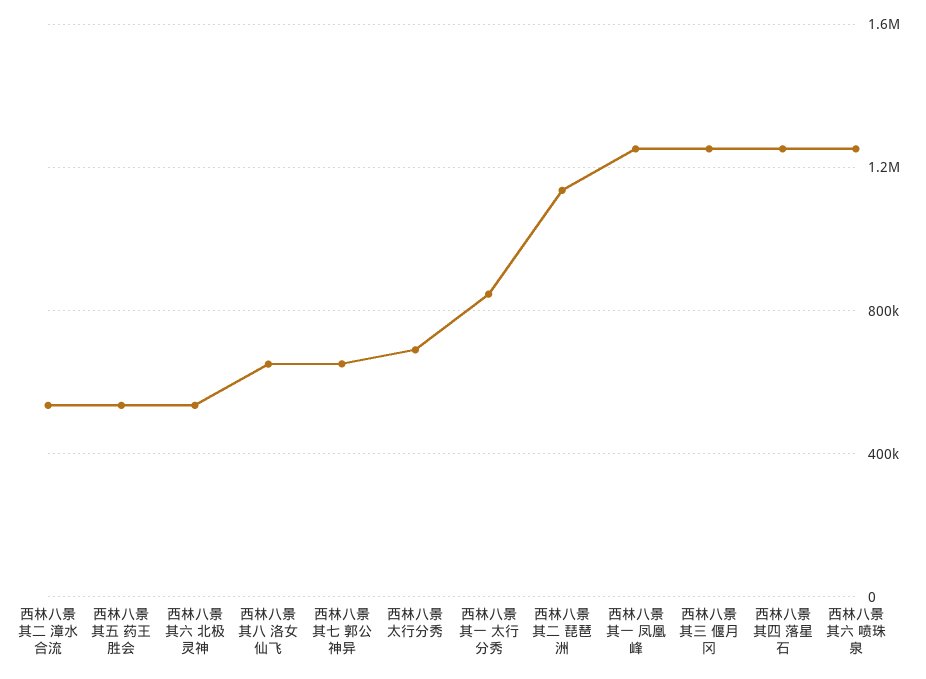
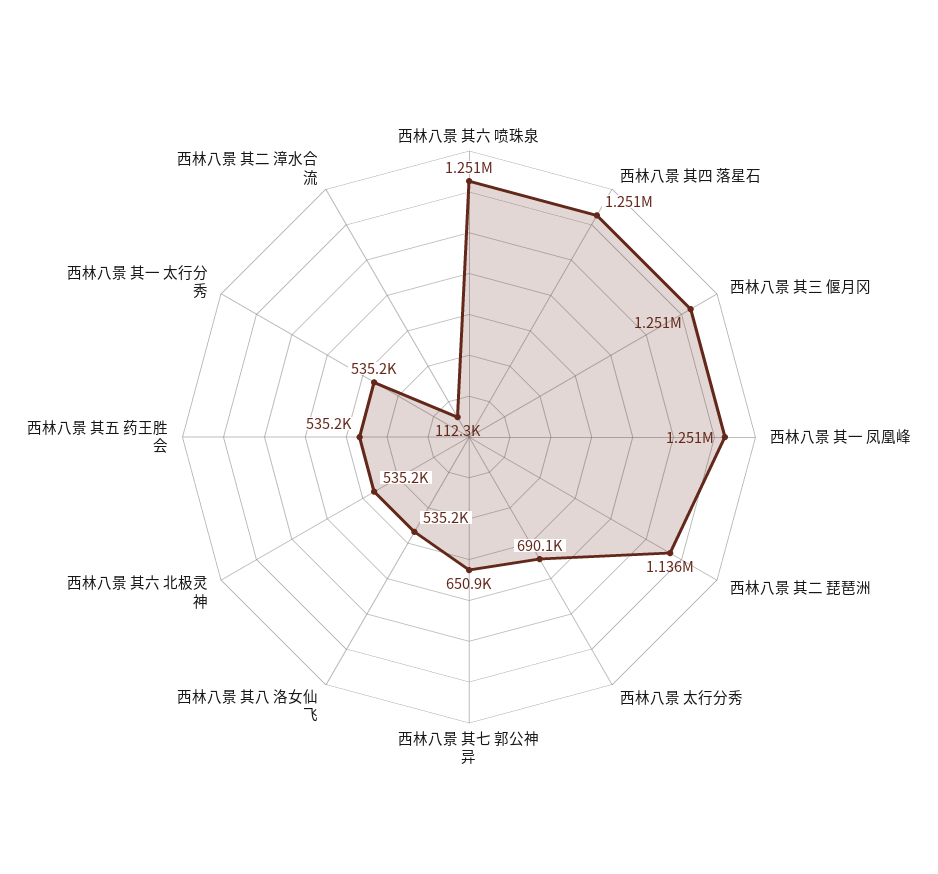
  {
-   "西林八景 其二 漳水合流": 550000,
+   "西林八景 其二 漳水合流": 112300,
    "西林八景 其五 药王胜会": 535200,
    "西林八景 其六 北极灵神": 535200,
-   "西林八景 其八 洛女仙飞": 650000,
+   "西林八景 其八 洛女仙飞": 535200,
    "西林八景 其七 郭公神异": 650900,
    "西林八景 太行分秀": 690100,
-   "西林八景 其一 太行分秀": 850000,
+   "西林八景 其一 太行分秀": 535200,
    "西林八景 其二 琵琶洲": 1136000,
    "西林八景 其一 凤凰峰": 1251000,
    "西林八景 其三 偃月冈": 1251000,
    "西林八景 其四 落星石": 1251000,
    "西林八景 其六 喷珠泉": 1251000
  }

